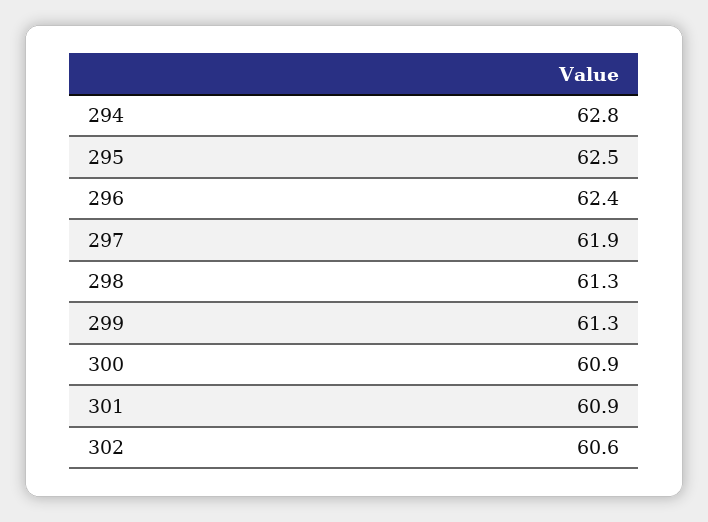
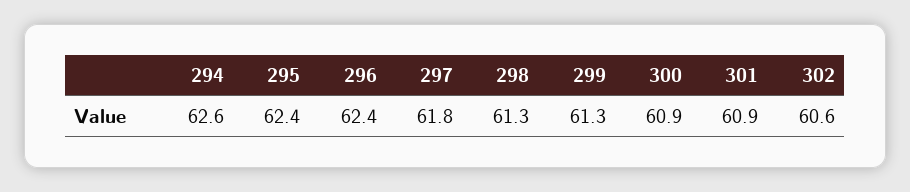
  {
-   "294": 62.8,
+   "294": 62.6,
-   "295": 62.5,
+   "295": 62.4,
    "296": 62.4,
-   "297": 61.9,
+   "297": 61.8,
    "298": 61.3,
    "299": 61.3,
    "300": 60.9,
    "301": 60.9,
    "302": 60.6
  }

